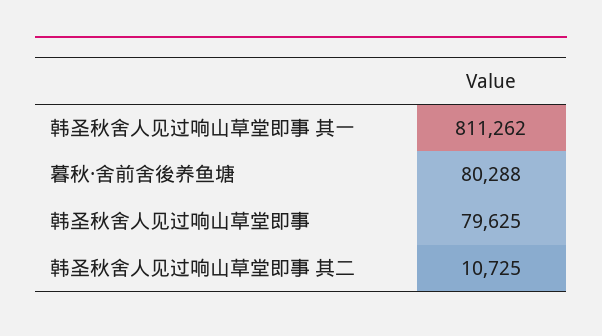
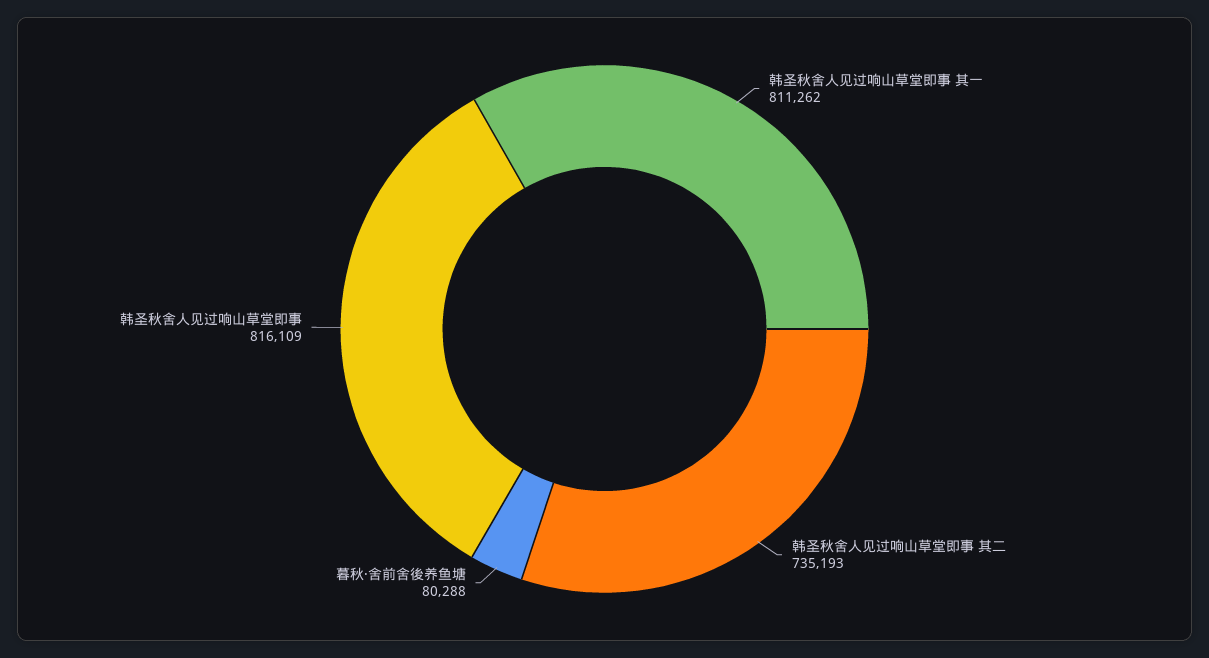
  {
    "韩圣秋舍人见过响山草堂即事 其一": 811262,
    "暮秋·舍前舍後养鱼塘": 80288,
-   "韩圣秋舍人见过响山草堂即事": 79625,
+   "韩圣秋舍人见过响山草堂即事": 816109,
-   "韩圣秋舍人见过响山草堂即事 其二": 10725
+   "韩圣秋舍人见过响山草堂即事 其二": 735193
  }

